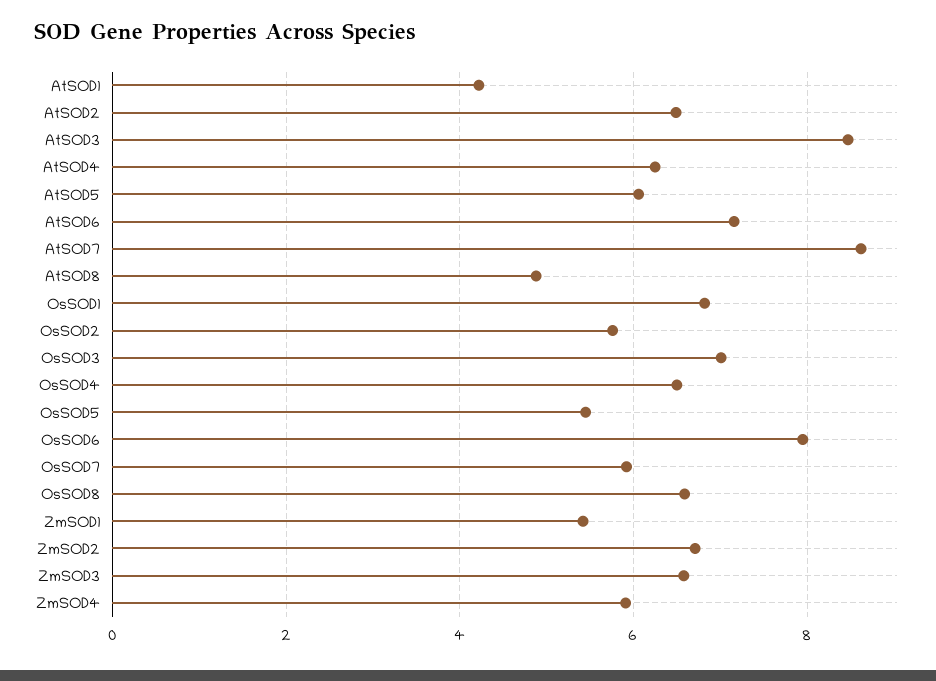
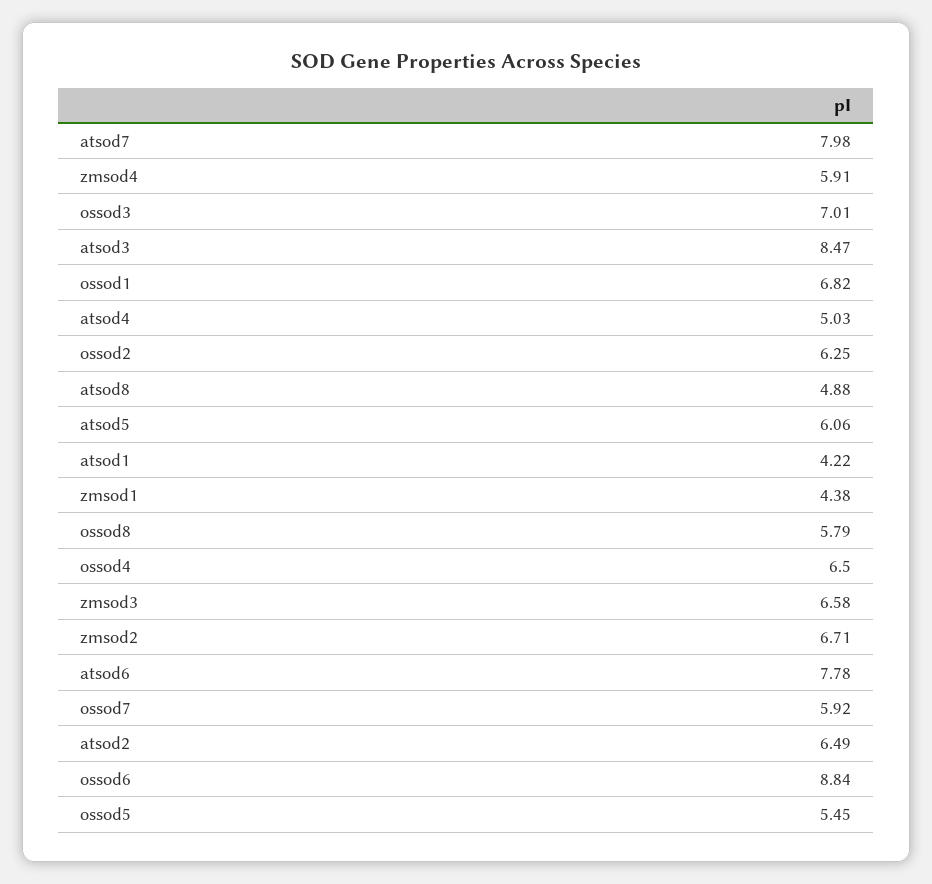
  {
    "AtSOD1": 4.22,
    "AtSOD2": 6.49,
    "AtSOD3": 8.47,
-   "AtSOD4": 6.2,
+   "AtSOD4": 5.03,
    "AtSOD5": 6.06,
-   "AtSOD6": 7.2,
+   "AtSOD6": 7.78,
-   "AtSOD7": 8.6,
+   "AtSOD7": 7.98,
    "AtSOD8": 4.88,
    "OsSOD1": 6.82,
-   "OsSOD2": 5.8,
+   "OsSOD2": 6.25,
    "OsSOD3": 7.01,
    "OsSOD4": 6.5,
    "OsSOD5": 5.45,
-   "OsSOD6": 8,
+   "OsSOD6": 8.84,
    "OsSOD7": 5.92,
-   "OsSOD8": 6.6,
+   "OsSOD8": 5.79,
-   "ZmSOD1": 5.4,
+   "ZmSOD1": 4.38,
    "ZmSOD2": 6.71,
    "ZmSOD3": 6.58,
    "ZmSOD4": 5.91
  }

